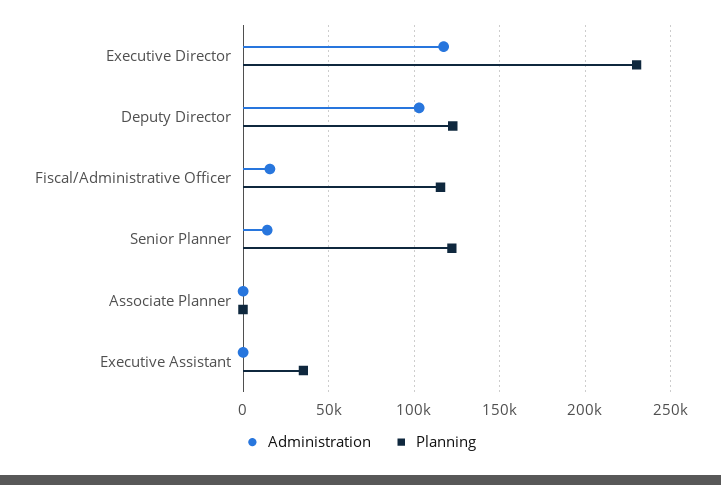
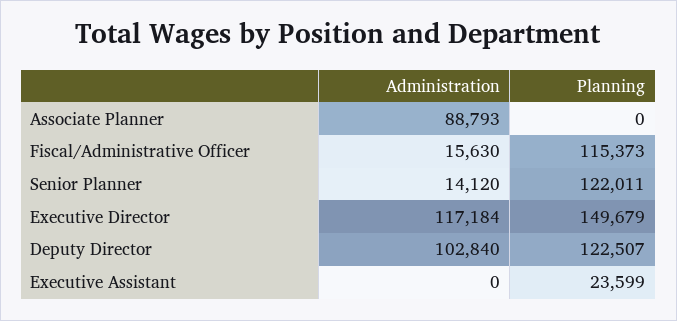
  {
    "Administration": {
      "Executive Director": 117184,
      "Deputy Director": 102840,
      "Fiscal/Administrative Officer": 15630,
      "Senior Planner": 14120,
-     "Associate Planner": 0,
+     "Associate Planner": 88793,
      "Executive Assistant": 0
    },
    "Planning": {
-     "Executive Director": 230000,
+     "Executive Director": 149679,
      "Deputy Director": 122507,
      "Fiscal/Administrative Officer": 115373,
      "Senior Planner": 122011,
      "Associate Planner": 0,
-     "Executive Assistant": 35000
+     "Executive Assistant": 23599
    }
  }

